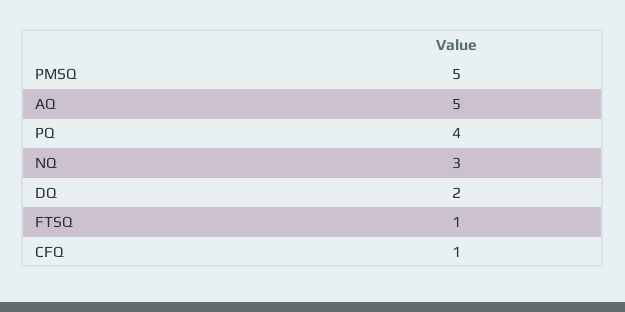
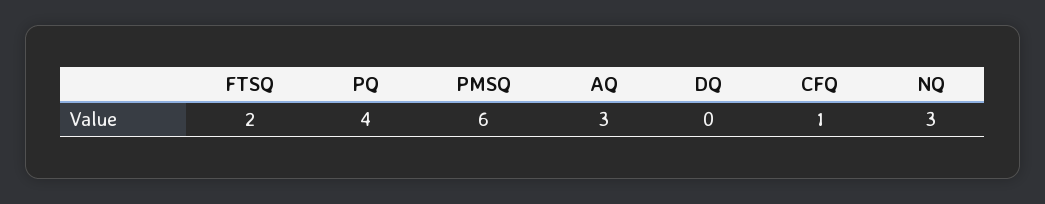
  {
-   "PMSQ": 5,
+   "PMSQ": 6,
-   "AQ": 5,
+   "AQ": 3,
    "PQ": 4,
    "NQ": 3,
-   "DQ": 2,
+   "DQ": 0,
-   "FTSQ": 1,
+   "FTSQ": 2,
    "CFQ": 1
  }

